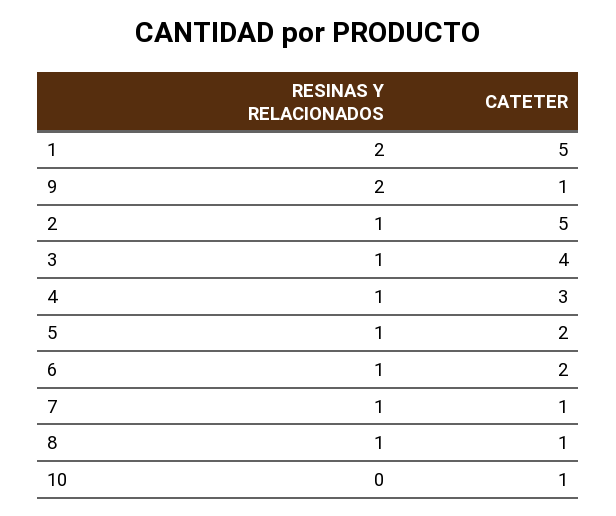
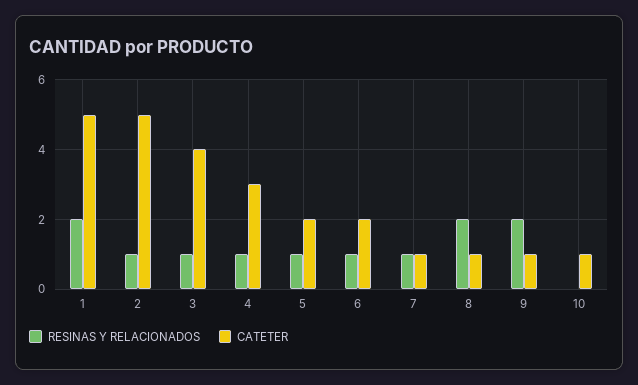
  {
    "RESINAS Y RELACIONADOS": {
      "1": 2,
      "9": 2,
      "2": 1,
      "3": 1,
      "4": 1,
      "5": 1,
      "6": 1,
      "7": 1,
-     "8": 1,
+     "8": 2,
      "10": 0
    },
    "CATETER": {
      "1": 5,
      "9": 1,
      "2": 5,
      "3": 4,
      "4": 3,
      "5": 2,
      "6": 2,
      "7": 1,
      "8": 1,
      "10": 1
    }
  }

